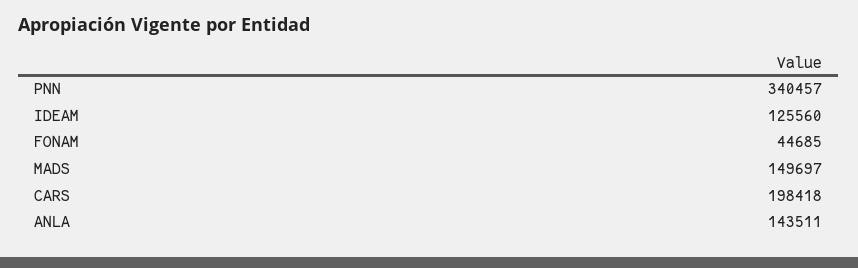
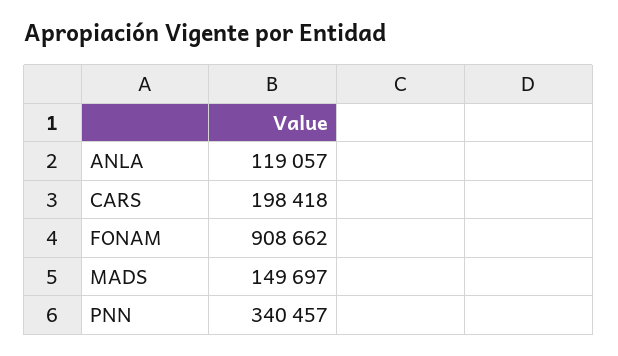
  {
    "PNN": 340457,
-   "IDEAM": 125560,
-   "FONAM": 44685,
+   "FONAM": 908662,
    "MADS": 149697,
    "CARS": 198418,
-   "ANLA": 143511
+   "ANLA": 119057
  }

